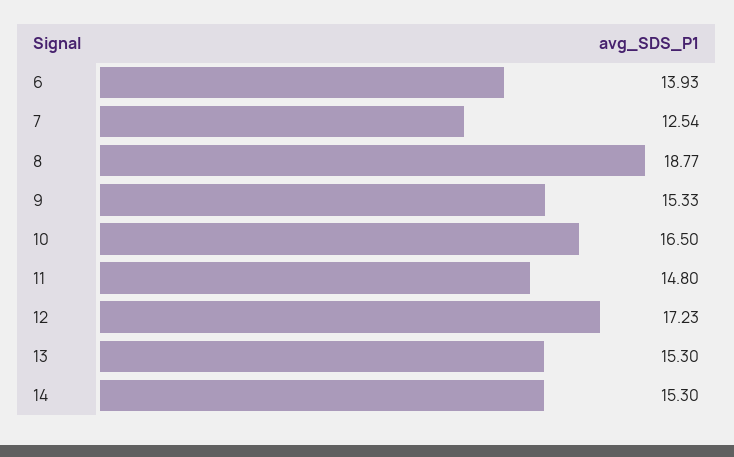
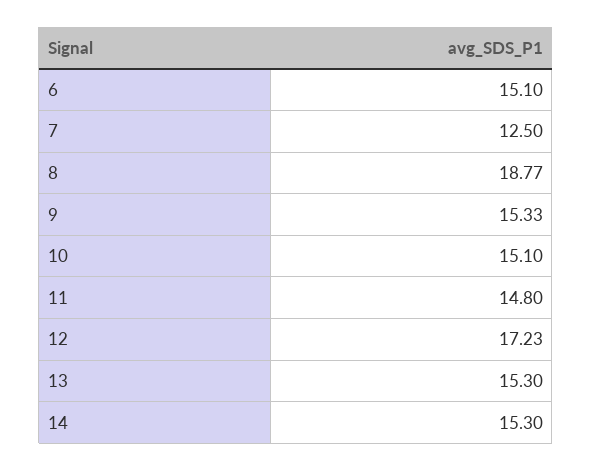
  {
-   "6": 13.93,
+   "6": 15.1,
-   "7": 12.54,
+   "7": 12.5,
    "8": 18.77,
    "9": 15.33,
-   "10": 16.5,
+   "10": 15.1,
    "11": 14.8,
    "12": 17.23,
    "13": 15.3,
    "14": 15.3
  }

